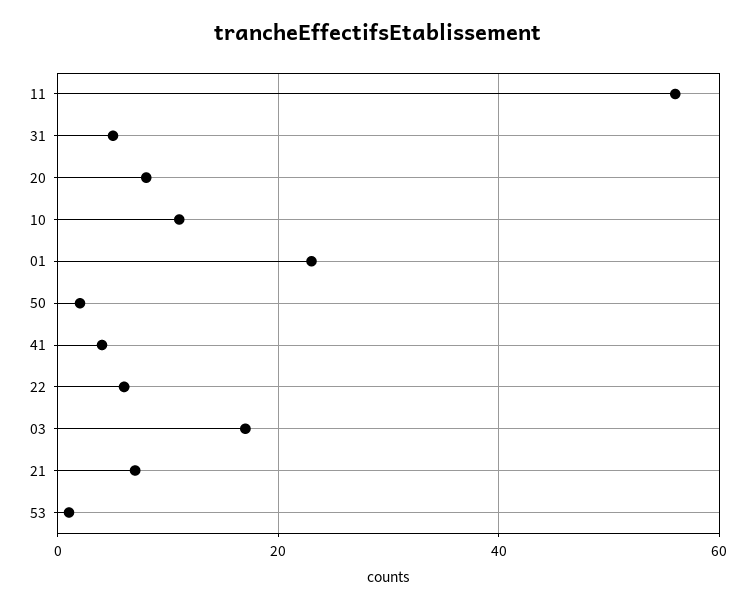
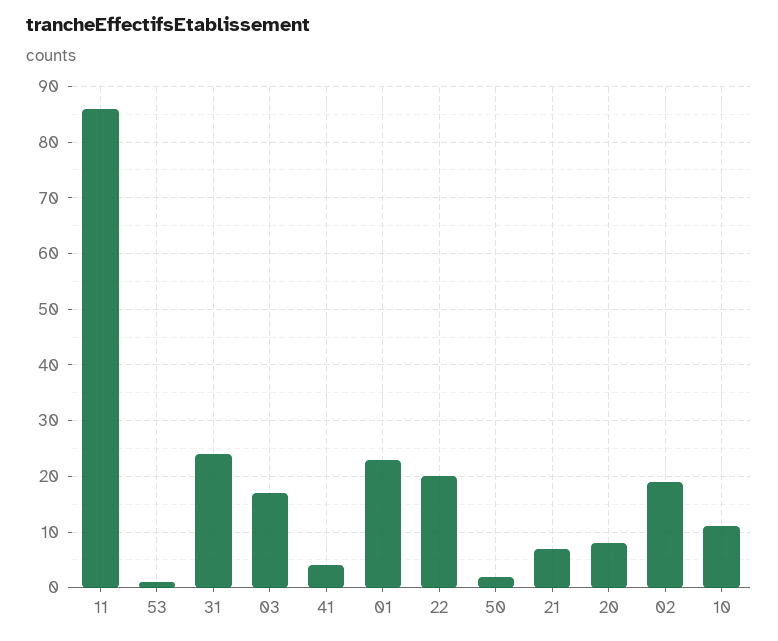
  {
-   "11": 55,
+   "11": 85,
-   "31": 5,
+   "31": 25,
    "20": 10,
    "10": 10,
    "01": 25,
    "50": 0,
    "41": 5,
-   "22": 5,
+   "22": 20,
    "03": 15,
    "21": 5,
-   "53": 0
+   "53": 0,
+   "02": 20
  }

